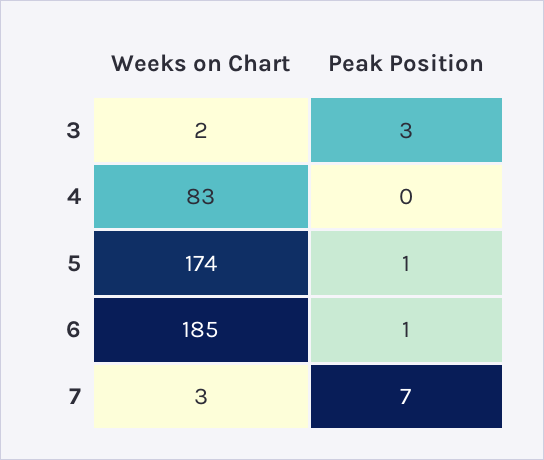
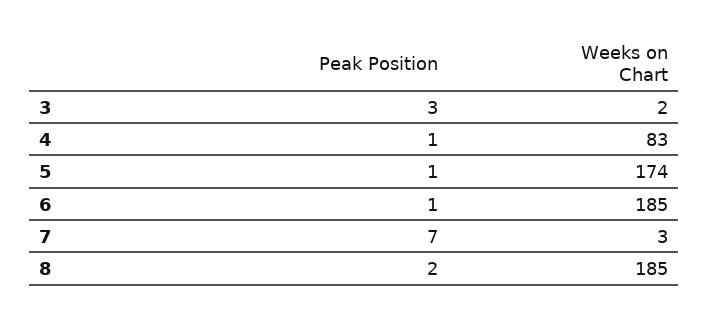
  {
    "Weeks on Chart": {
      "3": 2,
      "4": 83,
      "5": 174,
      "6": 185,
-     "7": 3
+     "7": 3,
+     "8": 185
    },
    "Peak Position": {
      "3": 3,
-     "4": 0,
+     "4": 1,
      "5": 1,
      "6": 1,
-     "7": 7
+     "7": 7,
+     "8": 2
    }
  }

